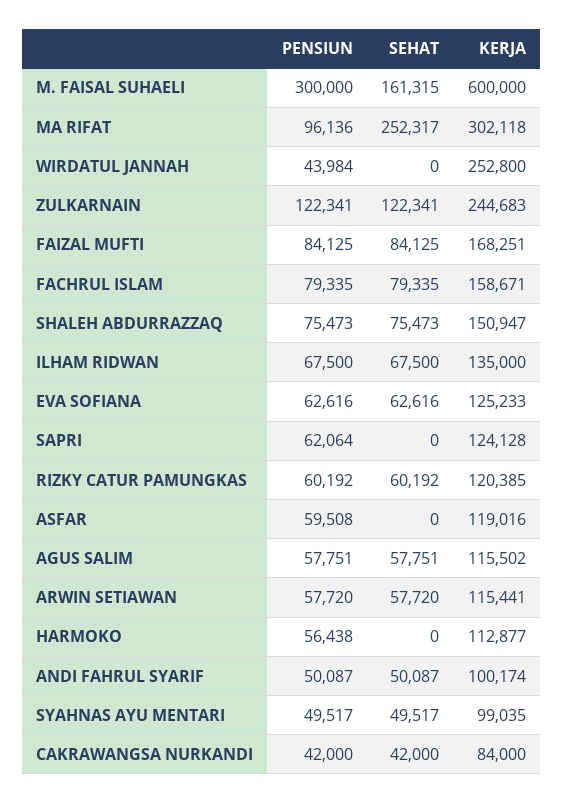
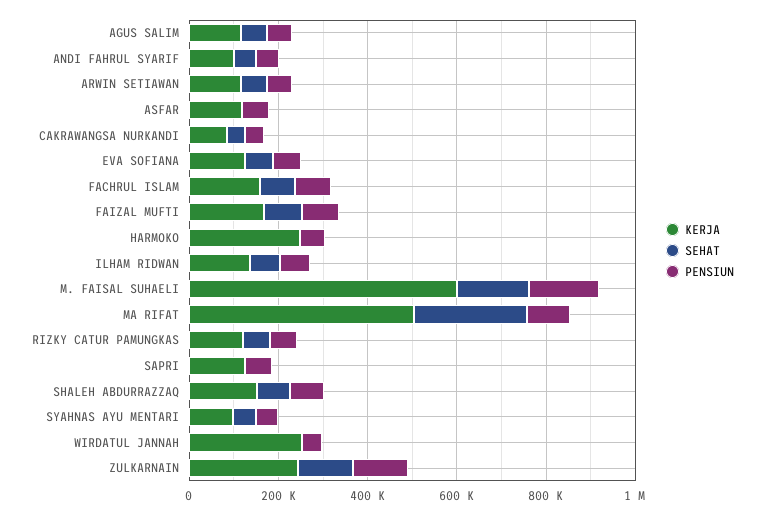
  {
    "PENSIUN": {
-     "M. FAISAL SUHAELI": 300000,
+     "M. FAISAL SUHAELI": 150000,
      "MA RIFAT": 96136,
      "WIRDATUL JANNAH": 43984,
      "ZULKARNAIN": 122341,
      "FAIZAL MUFTI": 84125,
      "FACHRUL ISLAM": 79335,
      "SHALEH ABDURRAZZAQ": 75473,
      "ILHAM RIDWAN": 67500,
      "EVA SOFIANA": 62616,
      "SAPRI": 62064,
      "RIZKY CATUR PAMUNGKAS": 60192,
      "ASFAR": 59508,
      "AGUS SALIM": 57751,
      "ARWIN SETIAWAN": 57720,
      "HARMOKO": 56438,
      "ANDI FAHRUL SYARIF": 50087,
      "SYAHNAS AYU MENTARI": 49517,
      "CAKRAWANGSA NURKANDI": 42000
    },
    "SEHAT": {
      "M. FAISAL SUHAELI": 161315,
      "MA RIFAT": 252317,
      "WIRDATUL JANNAH": 0,
      "ZULKARNAIN": 122341,
      "FAIZAL MUFTI": 84125,
      "FACHRUL ISLAM": 79335,
      "SHALEH ABDURRAZZAQ": 75473,
      "ILHAM RIDWAN": 67500,
      "EVA SOFIANA": 62616,
      "SAPRI": 0,
      "RIZKY CATUR PAMUNGKAS": 60192,
      "ASFAR": 0,
      "AGUS SALIM": 57751,
      "ARWIN SETIAWAN": 57720,
      "HARMOKO": 0,
      "ANDI FAHRUL SYARIF": 50087,
      "SYAHNAS AYU MENTARI": 49517,
      "CAKRAWANGSA NURKANDI": 42000
    },
    "KERJA": {
      "M. FAISAL SUHAELI": 600000,
-     "MA RIFAT": 302118,
+     "MA RIFAT": 500000,
      "WIRDATUL JANNAH": 252800,
      "ZULKARNAIN": 244683,
      "FAIZAL MUFTI": 168251,
      "FACHRUL ISLAM": 158671,
      "SHALEH ABDURRAZZAQ": 150947,
      "ILHAM RIDWAN": 135000,
      "EVA SOFIANA": 125233,
      "SAPRI": 124128,
      "RIZKY CATUR PAMUNGKAS": 120385,
      "ASFAR": 119016,
      "AGUS SALIM": 115502,
      "ARWIN SETIAWAN": 115441,
-     "HARMOKO": 112877,
+     "HARMOKO": 250000,
      "ANDI FAHRUL SYARIF": 100174,
      "SYAHNAS AYU MENTARI": 99035,
      "CAKRAWANGSA NURKANDI": 84000
    }
  }

